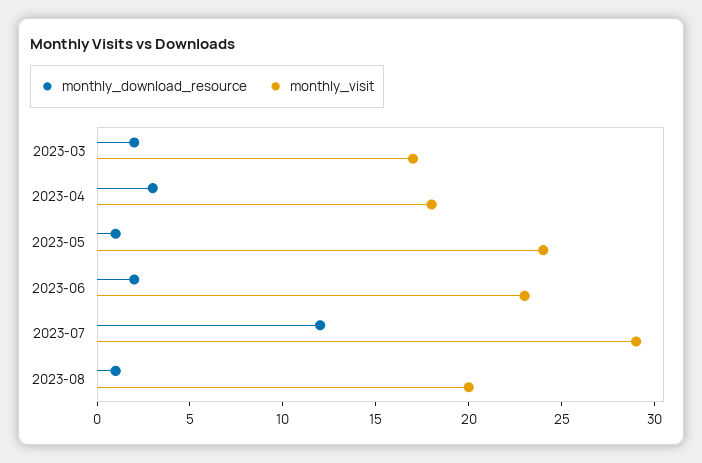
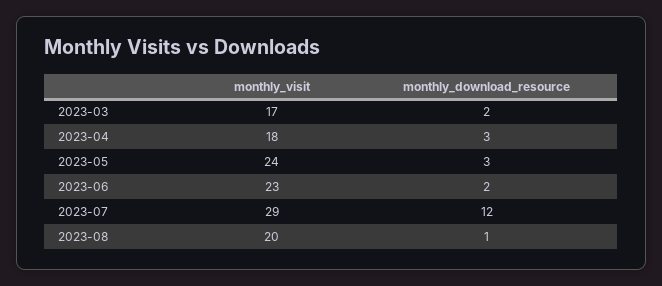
  {
    "monthly_download_resource": {
      "2023-03": 2,
      "2023-04": 3,
-     "2023-05": 1,
+     "2023-05": 3,
      "2023-06": 2,
      "2023-07": 12,
      "2023-08": 1
    },
    "monthly_visit": {
      "2023-03": 17,
      "2023-04": 18,
      "2023-05": 24,
      "2023-06": 23,
      "2023-07": 29,
      "2023-08": 20
    }
  }

